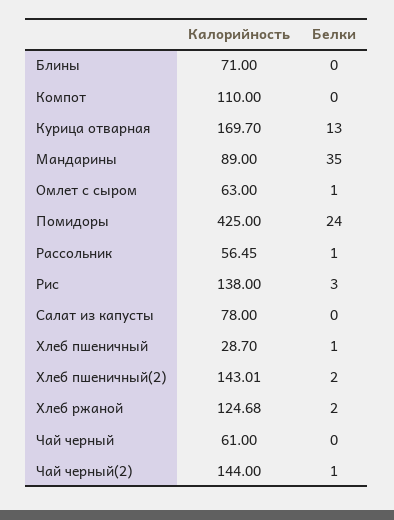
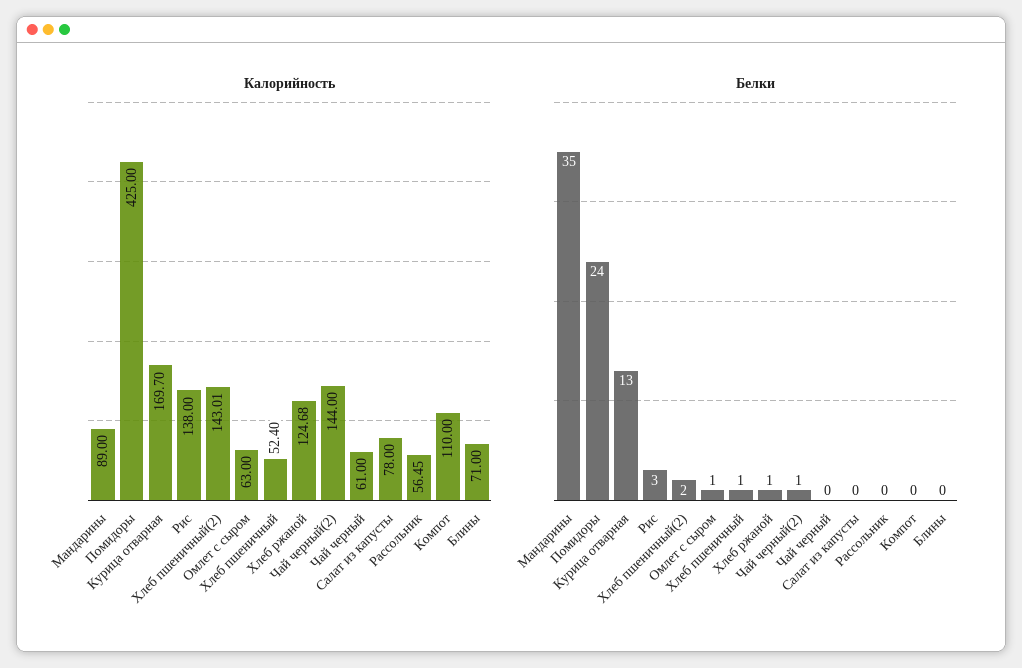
  {
    "Калорийность": {
      "Блины": 71,
      "Компот": 110,
      "Курица отварная": 169.7,
      "Мандарины": 89,
      "Омлет с сыром": 63,
      "Помидоры": 425,
      "Рассольник": 56.45,
      "Рис": 138,
      "Салат из капусты": 78,
-     "Хлеб пшеничный": 28.7,
+     "Хлеб пшеничный": 52.4,
      "Хлеб пшеничный(2)": 143.01,
      "Хлеб ржаной": 124.68,
      "Чай черный": 61,
      "Чай черный(2)": 144
    },
    "Белки": {
      "Блины": 0,
      "Компот": 0,
      "Курица отварная": 13,
      "Мандарины": 35,
      "Омлет с сыром": 1,
      "Помидоры": 24,
-     "Рассольник": 1,
+     "Рассольник": 0,
      "Рис": 3,
      "Салат из капусты": 0,
      "Хлеб пшеничный": 1,
      "Хлеб пшеничный(2)": 2,
-     "Хлеб ржаной": 2,
+     "Хлеб ржаной": 1,
      "Чай черный": 0,
      "Чай черный(2)": 1
    }
  }

